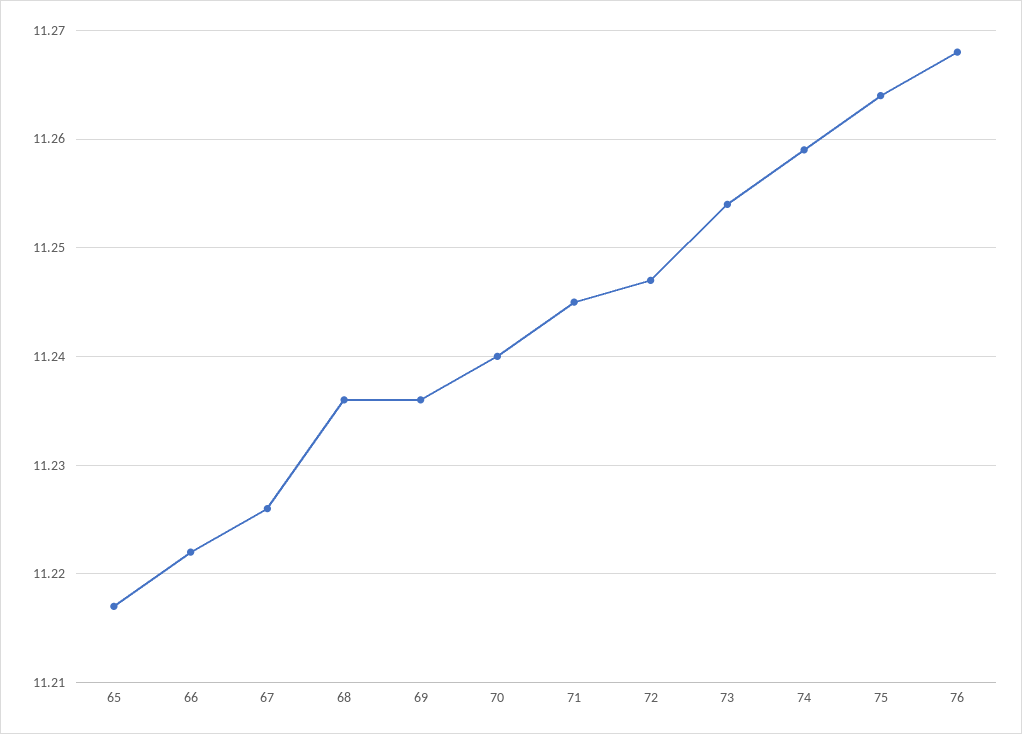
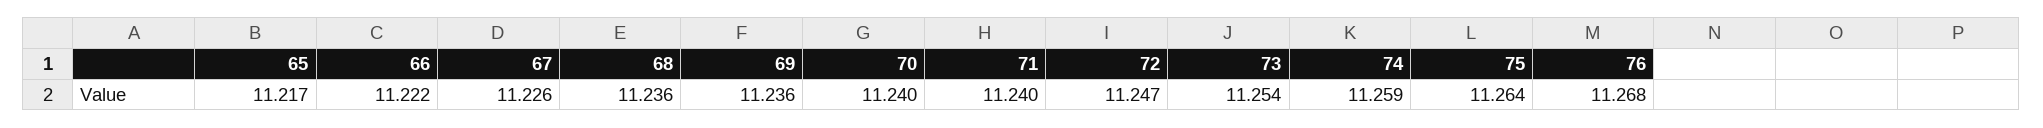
  {
    "65": 11.217,
    "66": 11.222,
    "67": 11.226,
    "68": 11.236,
    "69": 11.236,
    "70": 11.24,
-   "71": 11.245,
+   "71": 11.24,
    "72": 11.247,
    "73": 11.254,
    "74": 11.259,
    "75": 11.264,
    "76": 11.268
  }

